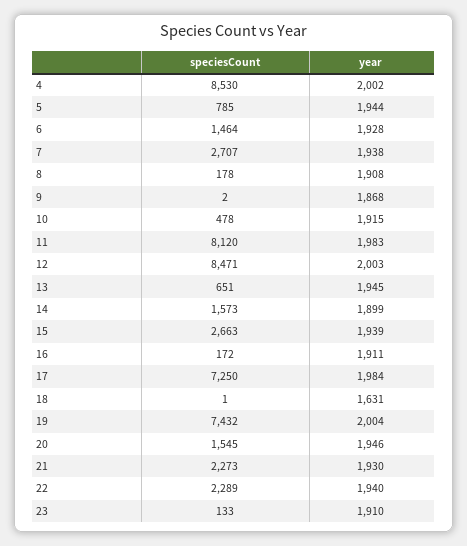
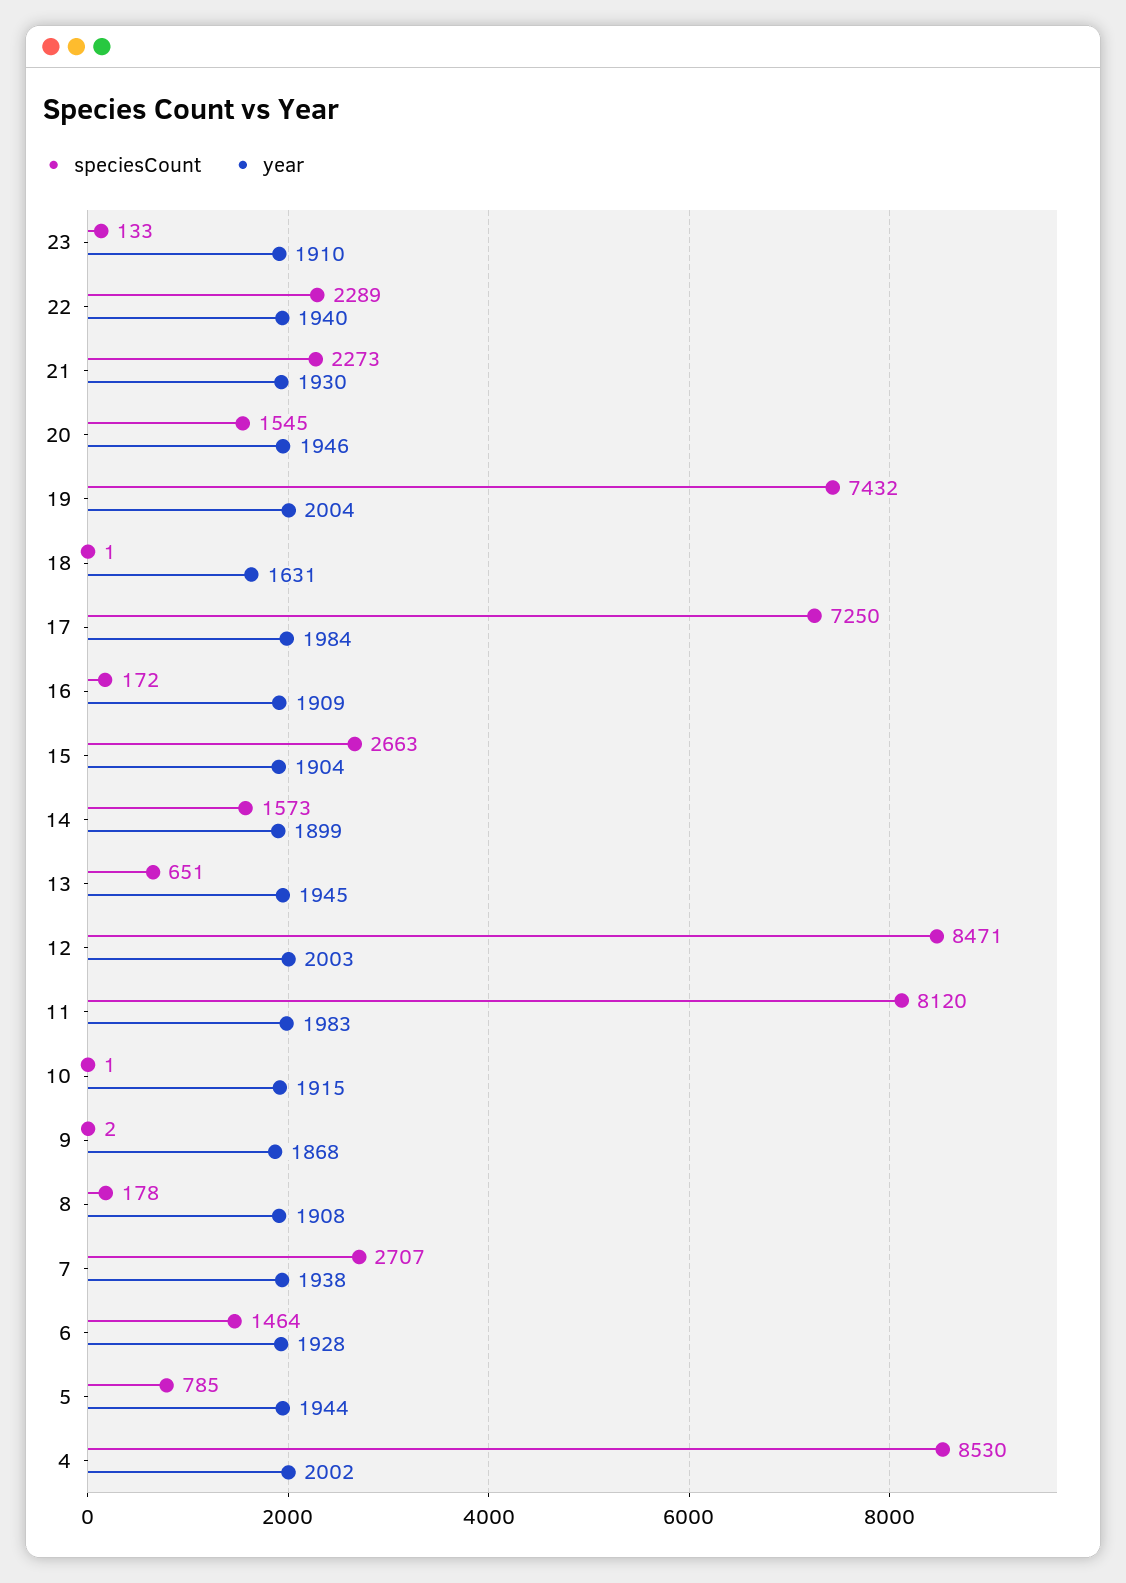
  {
    "speciesCount": {
      "4": 8530,
      "5": 785,
      "6": 1464,
      "7": 2707,
      "8": 178,
      "9": 2,
-     "10": 478,
+     "10": 1,
      "11": 8120,
      "12": 8471,
      "13": 651,
      "14": 1573,
      "15": 2663,
      "16": 172,
      "17": 7250,
      "18": 1,
      "19": 7432,
      "20": 1545,
      "21": 2273,
      "22": 2289,
      "23": 133
    },
    "year": {
      "4": 2002,
      "5": 1944,
      "6": 1928,
      "7": 1938,
      "8": 1908,
      "9": 1868,
      "10": 1915,
      "11": 1983,
      "12": 2003,
      "13": 1945,
      "14": 1899,
-     "15": 1939,
+     "15": 1904,
-     "16": 1911,
+     "16": 1909,
      "17": 1984,
      "18": 1631,
      "19": 2004,
      "20": 1946,
      "21": 1930,
      "22": 1940,
      "23": 1910
    }
  }

